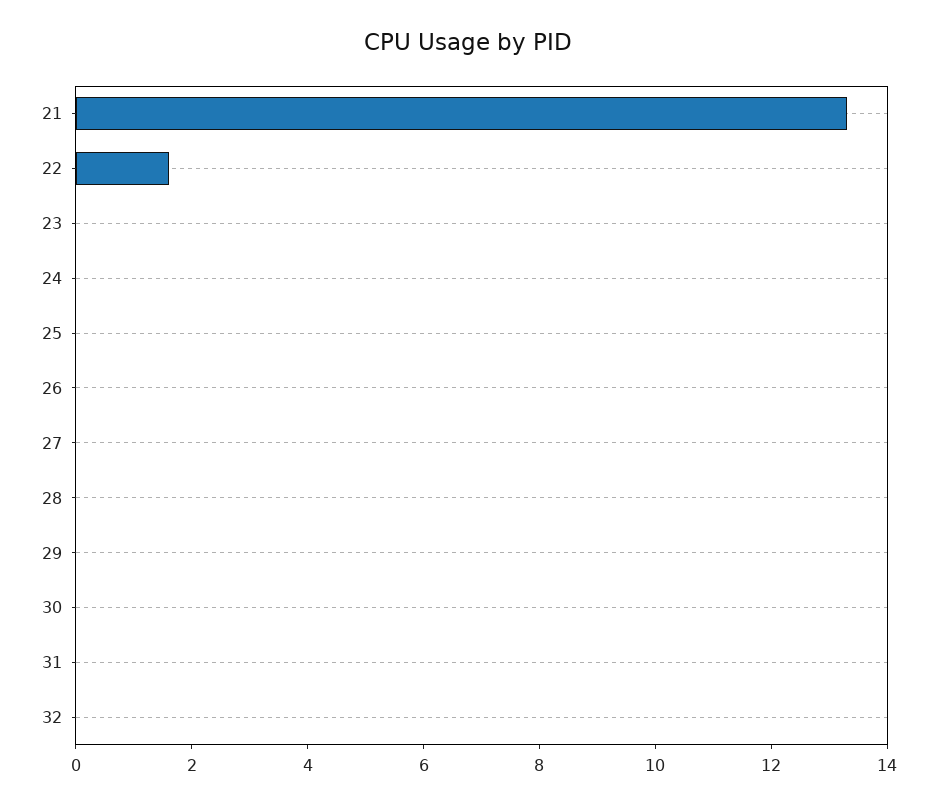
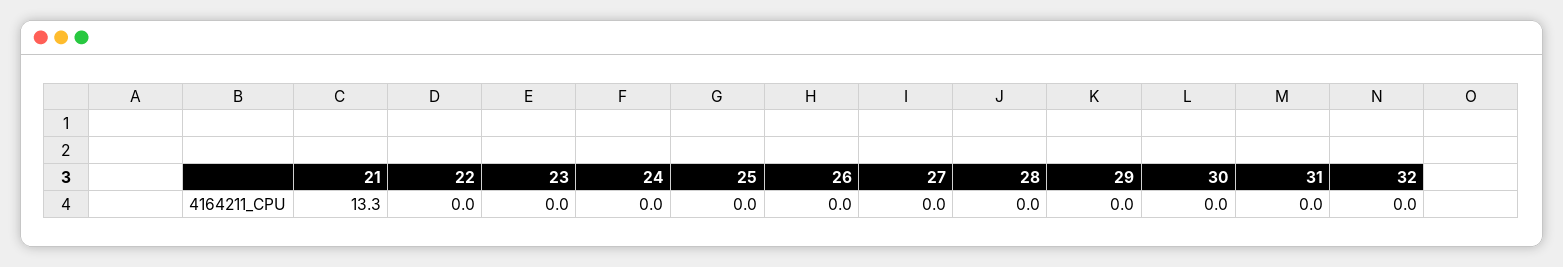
  {
    "21": 13.3,
-   "22": 1.5,
+   "22": 0,
    "23": 0,
    "24": 0,
    "25": 0,
    "26": 0,
    "27": 0,
    "28": 0,
    "29": 0,
    "30": 0,
    "31": 0,
    "32": 0
  }

